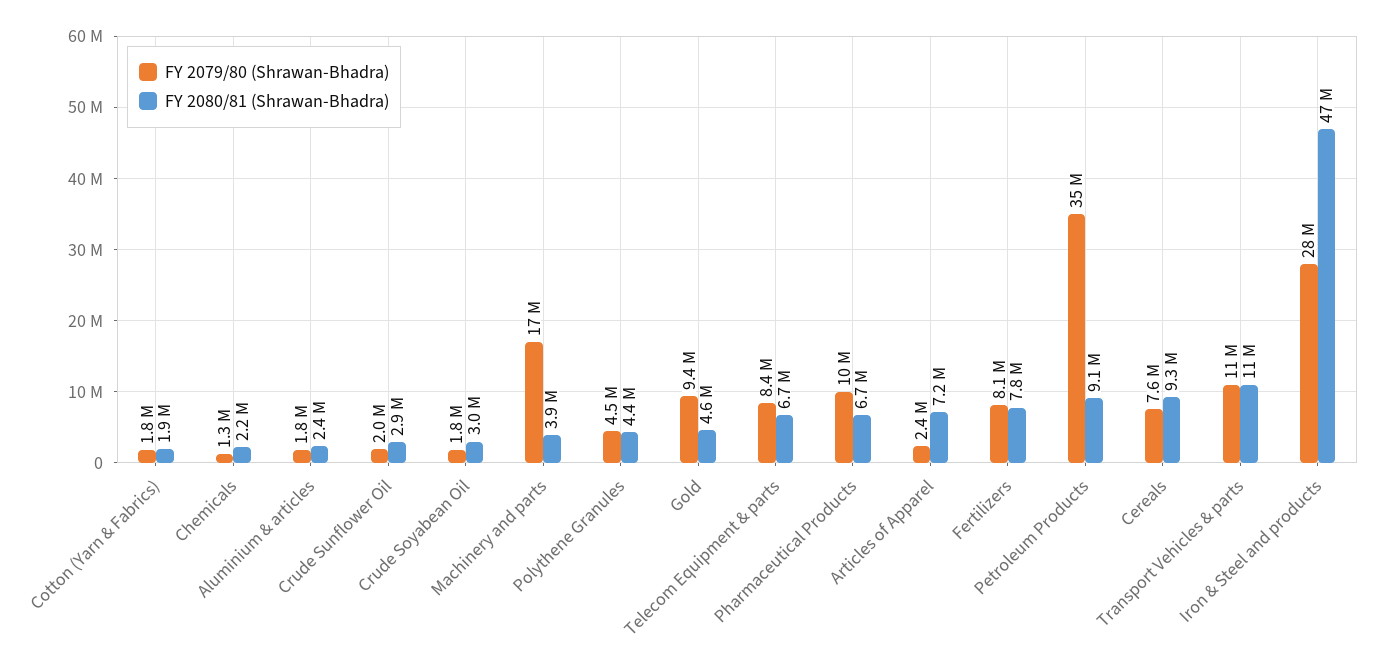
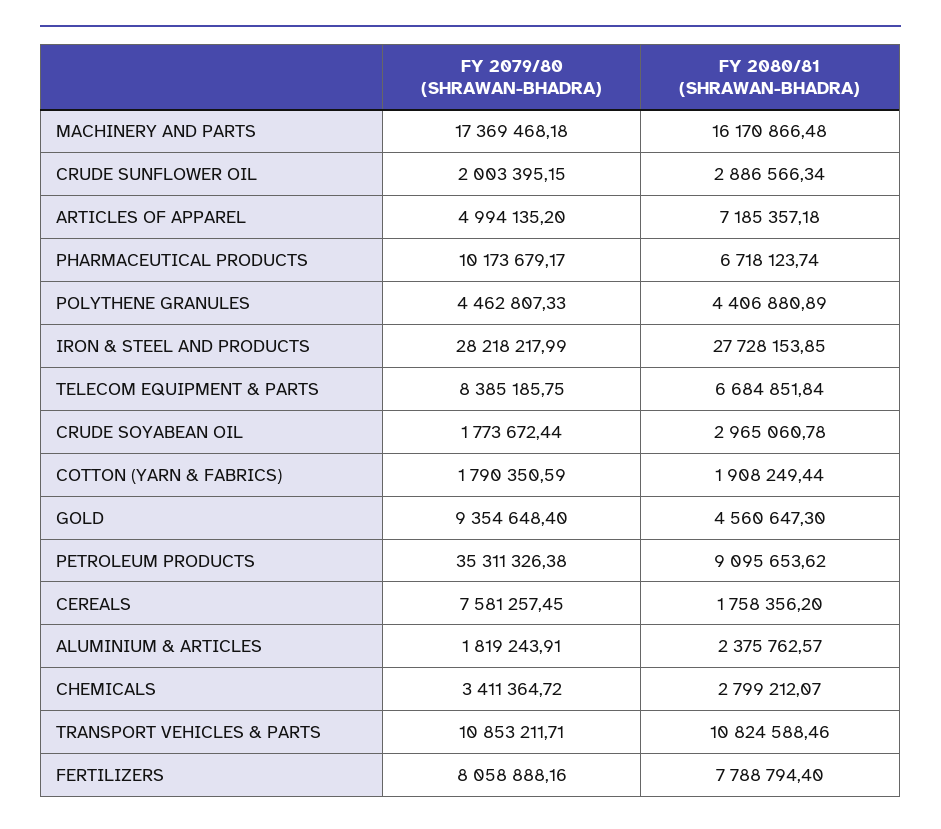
  {
    "FY 2079/80 (Shrawan-Bhadra)": {
      "Cotton (Yarn & Fabrics)": 1790350.59,
-     "Chemicals": 1300000,
+     "Chemicals": 3411364.72,
      "Aluminium & articles": 1819243.91,
      "Crude Sunflower Oil": 2003395.15,
      "Crude Soyabean Oil": 1773672.44,
      "Machinery and parts": 17369468.18,
      "Polythene Granules": 4462807.33,
      "Gold": 9354648.4,
      "Telecom Equipment & parts": 8385185.75,
      "Pharmaceutical Products": 10173679.17,
-     "Articles of Apparel": 2400000,
+     "Articles of Apparel": 4994135.2,
      "Fertilizers": 8058888.16,
      "Petroleum Products": 35311326.38,
      "Cereals": 7581257.45,
      "Transport Vehicles & parts": 10853211.71,
      "Iron & Steel and products": 28218217.99
    },
    "FY 2080/81 (Shrawan-Bhadra)": {
      "Cotton (Yarn & Fabrics)": 1908249.44,
-     "Chemicals": 2200000,
+     "Chemicals": 2799212.07,
      "Aluminium & articles": 2375762.57,
      "Crude Sunflower Oil": 2886566.34,
      "Crude Soyabean Oil": 2965060.78,
-     "Machinery and parts": 3900000,
+     "Machinery and parts": 16170866.48,
      "Polythene Granules": 4406880.89,
      "Gold": 4560647.3,
      "Telecom Equipment & parts": 6684851.84,
      "Pharmaceutical Products": 6718123.74,
      "Articles of Apparel": 7185357.18,
      "Fertilizers": 7788794.4,
      "Petroleum Products": 9095653.62,
-     "Cereals": 9300000,
+     "Cereals": 1758356.2,
      "Transport Vehicles & parts": 10824588.46,
-     "Iron & Steel and products": 47000000
+     "Iron & Steel and products": 27728153.85
    }
  }

